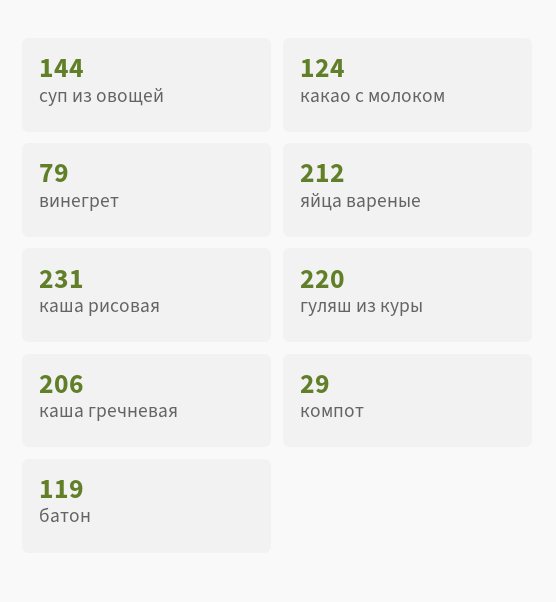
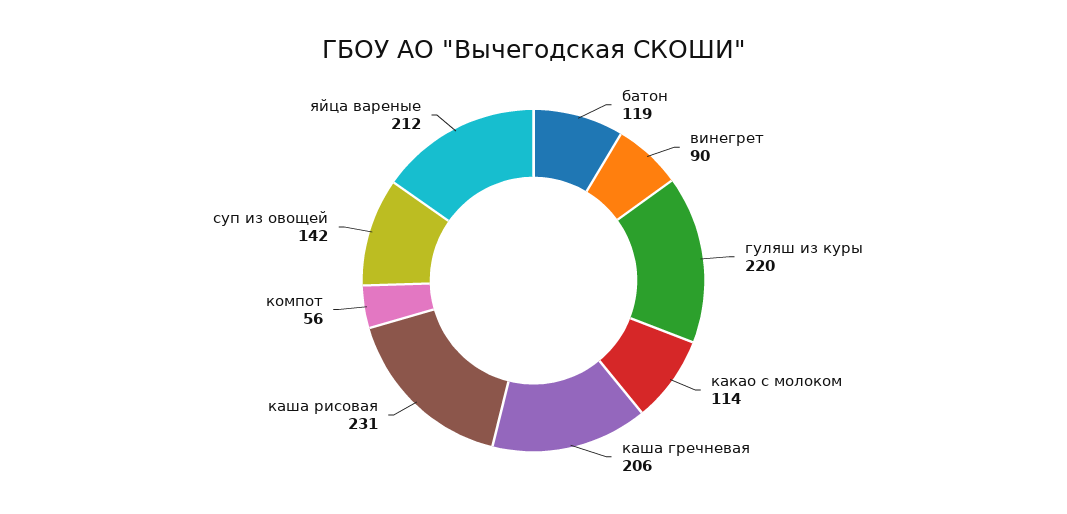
  {
-   "суп из овощей": 144,
+   "суп из овощей": 142,
-   "какао с молоком": 124,
+   "какао с молоком": 114,
-   "винегрет": 79,
+   "винегрет": 90,
    "яйца вареные": 212,
    "каша рисовая": 231,
    "гуляш из куры": 220,
    "каша гречневая": 206,
-   "компот": 29,
+   "компот": 56,
    "батон": 119
  }

